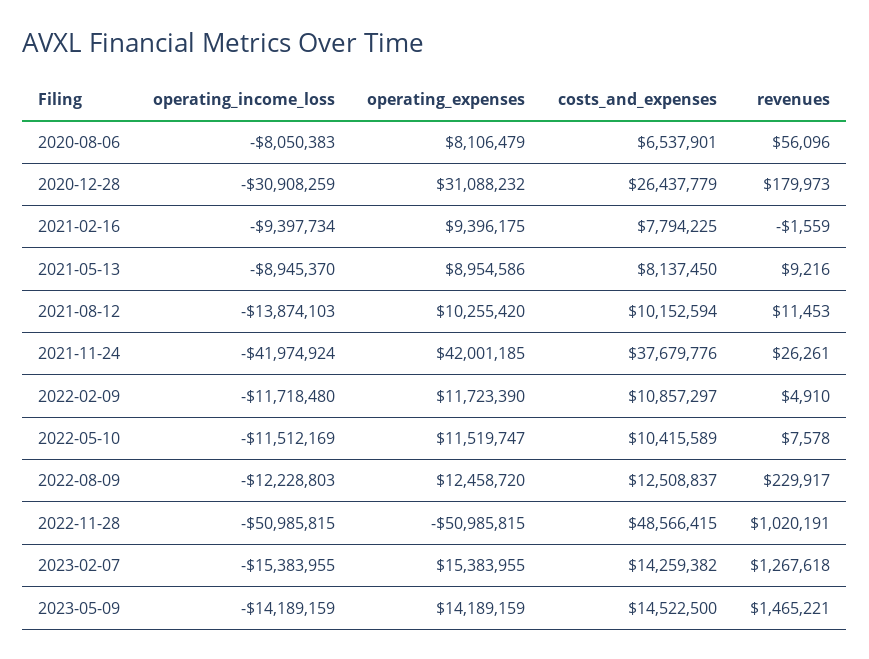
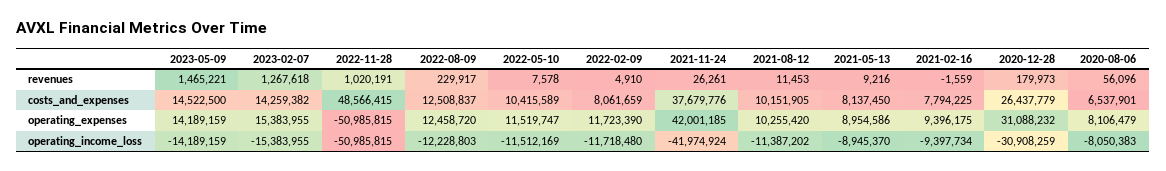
  {
    "operating_income_loss": {
      "2020-08-06": -8050383,
      "2020-12-28": -30908259,
      "2021-02-16": -9397734,
      "2021-05-13": -8945370,
-     "2021-08-12": -13874103,
+     "2021-08-12": -11387202,
      "2021-11-24": -41974924,
      "2022-02-09": -11718480,
      "2022-05-10": -11512169,
      "2022-08-09": -12228803,
      "2022-11-28": -50985815,
      "2023-02-07": -15383955,
      "2023-05-09": -14189159
    },
    "operating_expenses": {
      "2020-08-06": 8106479,
      "2020-12-28": 31088232,
      "2021-02-16": 9396175,
      "2021-05-13": 8954586,
      "2021-08-12": 10255420,
      "2021-11-24": 42001185,
      "2022-02-09": 11723390,
      "2022-05-10": 11519747,
      "2022-08-09": 12458720,
      "2022-11-28": -50985815,
      "2023-02-07": 15383955,
      "2023-05-09": 14189159
    },
    "costs_and_expenses": {
      "2020-08-06": 6537901,
      "2020-12-28": 26437779,
      "2021-02-16": 7794225,
      "2021-05-13": 8137450,
-     "2021-08-12": 10152594,
+     "2021-08-12": 10151905,
      "2021-11-24": 37679776,
-     "2022-02-09": 10857297,
+     "2022-02-09": 8061659,
      "2022-05-10": 10415589,
      "2022-08-09": 12508837,
      "2022-11-28": 48566415,
      "2023-02-07": 14259382,
      "2023-05-09": 14522500
    },
    "revenues": {
      "2020-08-06": 56096,
      "2020-12-28": 179973,
      "2021-02-16": -1559,
      "2021-05-13": 9216,
      "2021-08-12": 11453,
      "2021-11-24": 26261,
      "2022-02-09": 4910,
      "2022-05-10": 7578,
      "2022-08-09": 229917,
      "2022-11-28": 1020191,
      "2023-02-07": 1267618,
      "2023-05-09": 1465221
    }
  }

